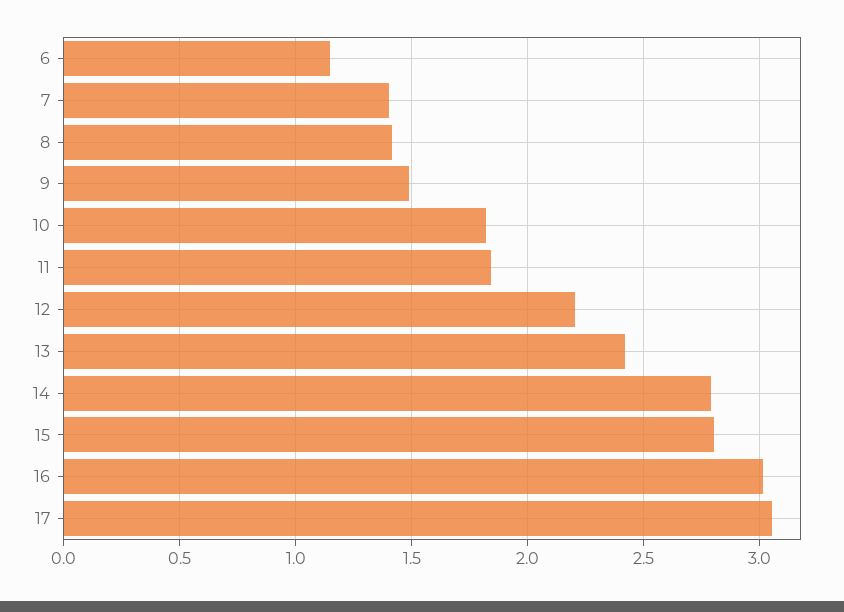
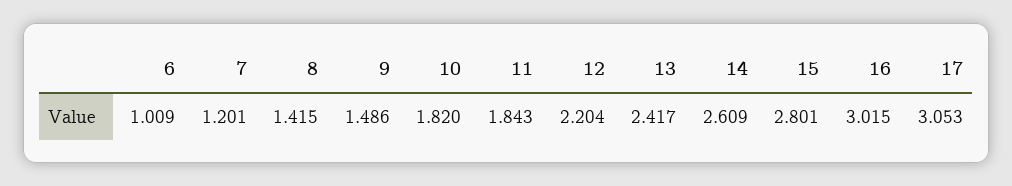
  {
-   "6": 1.15,
+   "6": 1.009,
-   "7": 1.4,
+   "7": 1.201,
    "8": 1.415,
    "9": 1.486,
    "10": 1.82,
    "11": 1.843,
    "12": 2.204,
    "13": 2.417,
-   "14": 2.8,
+   "14": 2.609,
    "15": 2.801,
    "16": 3.015,
    "17": 3.053
  }

